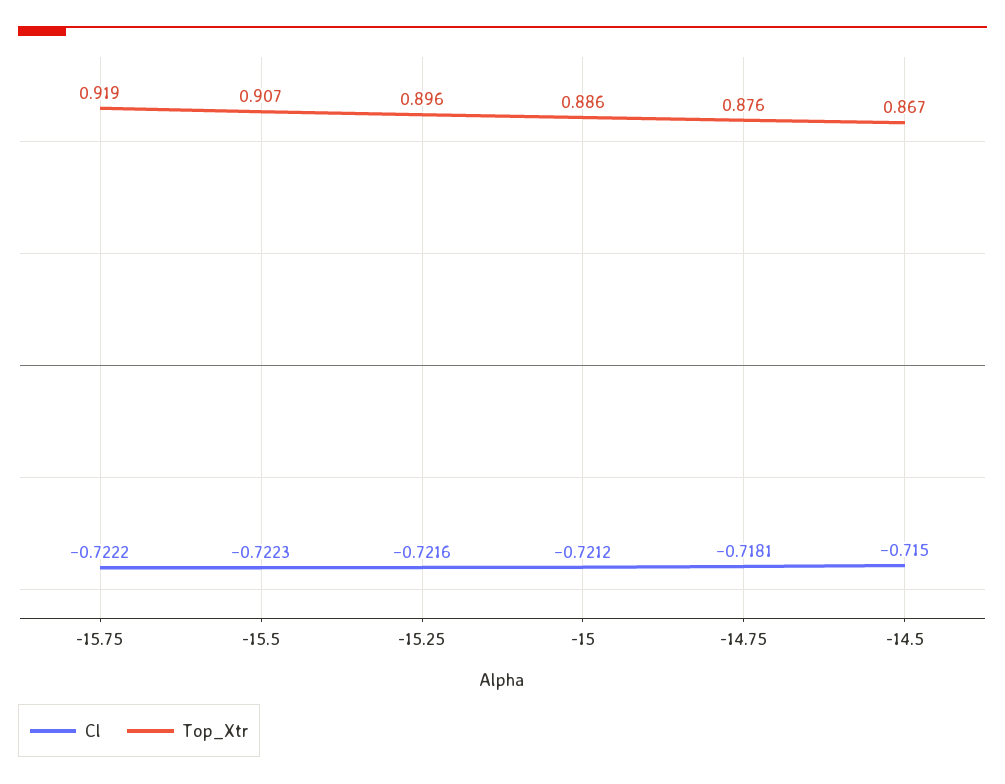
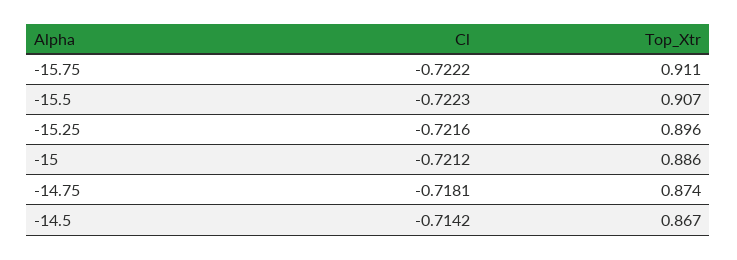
  {
    "Cl": {
      "-15.75": -0.7222,
      "-15.5": -0.7223,
      "-15.25": -0.7216,
      "-15": -0.7212,
      "-14.75": -0.7181,
-     "-14.5": -0.715
+     "-14.5": -0.7142
    },
    "Top_Xtr": {
-     "-15.75": 0.919,
+     "-15.75": 0.911,
      "-15.5": 0.907,
      "-15.25": 0.896,
      "-15": 0.886,
-     "-14.75": 0.876,
+     "-14.75": 0.874,
      "-14.5": 0.867
    }
  }

